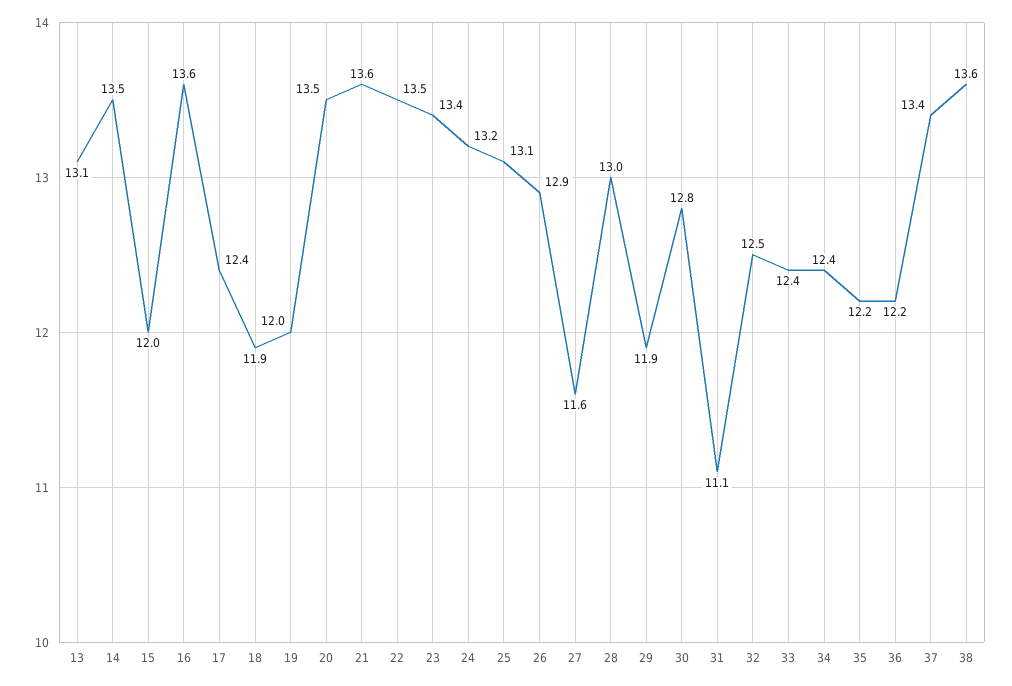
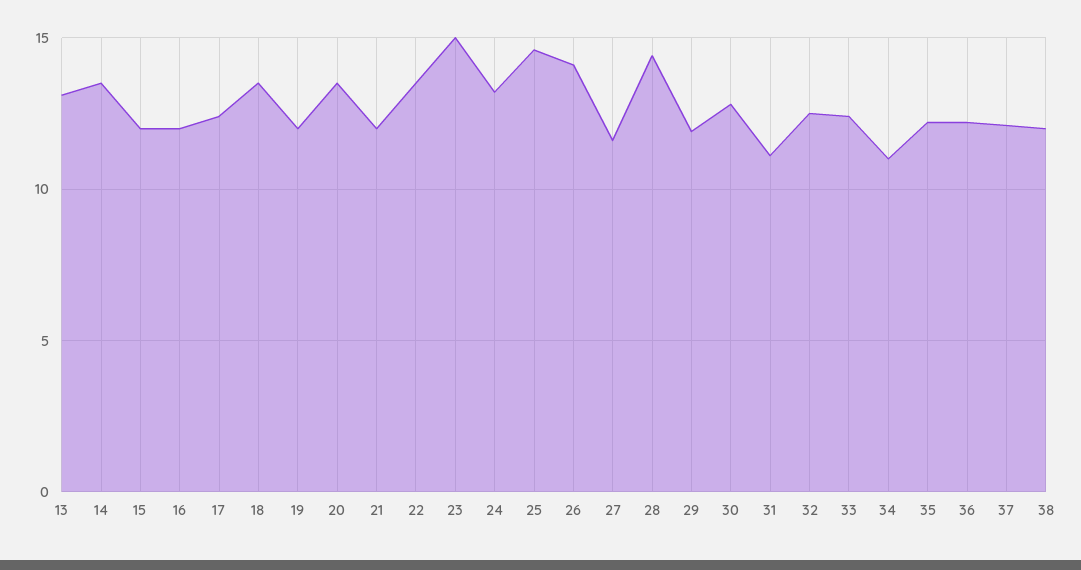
  {
    "13": 13.1,
    "14": 13.5,
    "15": 12,
-   "16": 13.6,
+   "16": 12,
    "17": 12.4,
-   "18": 11.9,
+   "18": 13.5,
    "19": 12,
    "20": 13.5,
-   "21": 13.6,
+   "21": 12,
    "22": 13.5,
-   "23": 13.4,
+   "23": 15,
    "24": 13.2,
-   "25": 13.1,
+   "25": 14.5,
-   "26": 12.9,
+   "26": 14,
    "27": 11.6,
-   "28": 13,
+   "28": 14.5,
    "29": 11.9,
    "30": 12.8,
    "31": 11.1,
    "32": 12.5,
    "33": 12.4,
-   "34": 12.4,
+   "34": 11,
    "35": 12.2,
    "36": 12.2,
-   "37": 13.4,
+   "37": 12,
-   "38": 13.6
+   "38": 12
  }

